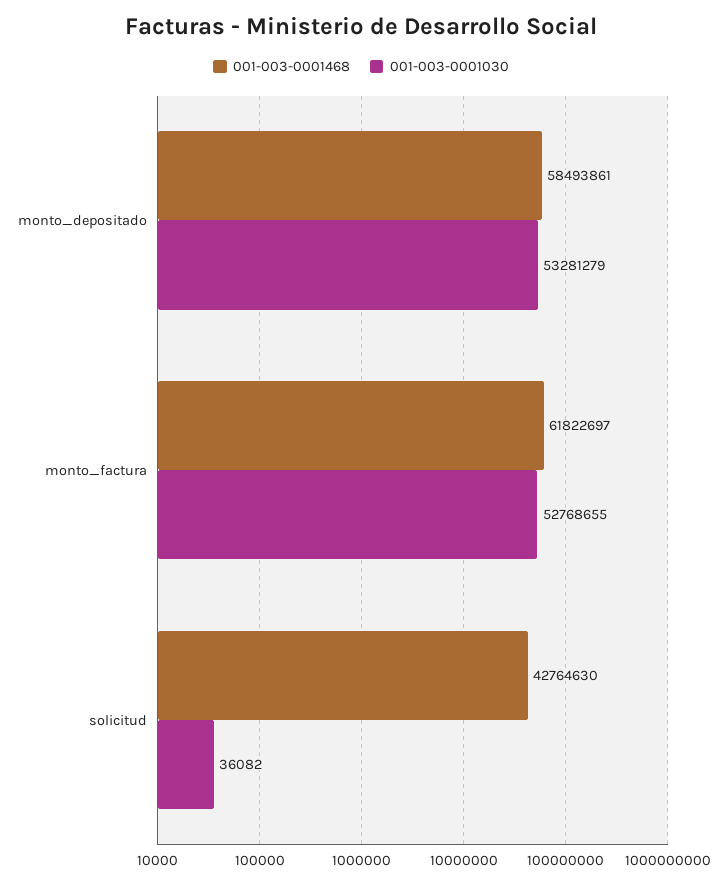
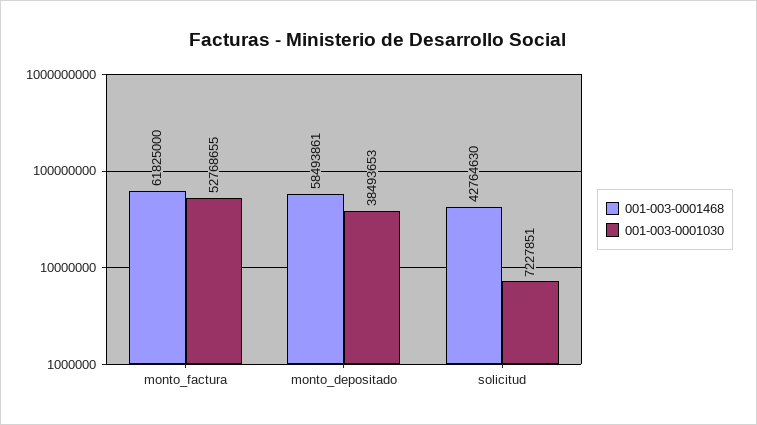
  {
    "001-003-0001468": {
      "monto_depositado": 58493861,
-     "monto_factura": 61822697,
+     "monto_factura": 61825000,
      "solicitud": 42764630
    },
    "001-003-0001030": {
-     "monto_depositado": 53281279,
+     "monto_depositado": 38493653,
      "monto_factura": 52768655,
-     "solicitud": 36082
+     "solicitud": 7227851
    }
  }

